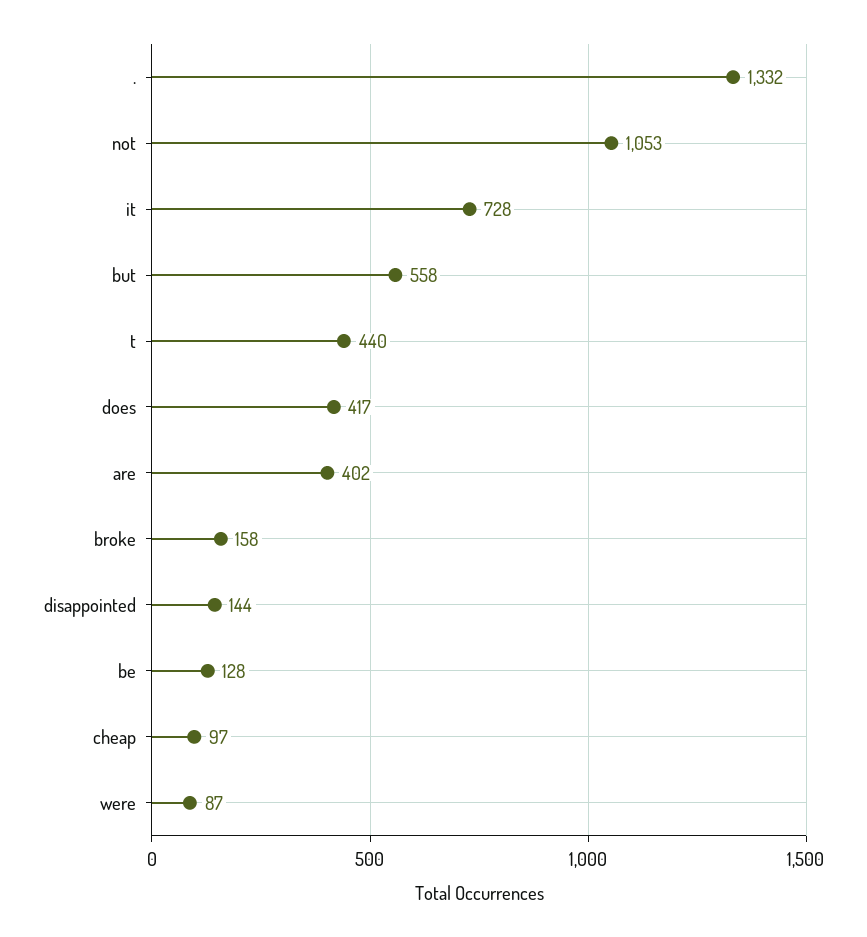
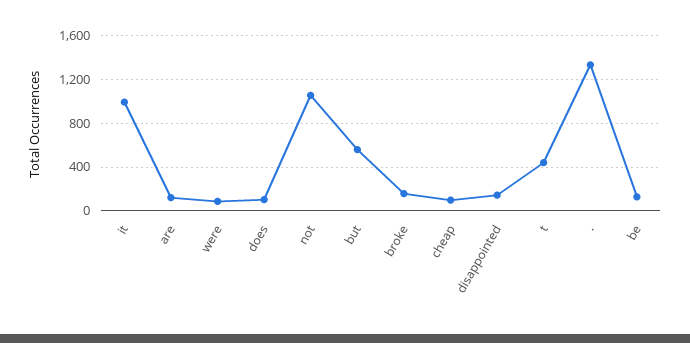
  {
    ".": 1332,
    "not": 1053,
-   "it": 728,
+   "it": 1000,
    "but": 558,
    "t": 440,
-   "does": 417,
+   "does": 100,
-   "are": 402,
+   "are": 100,
    "broke": 158,
    "disappointed": 144,
    "be": 128,
    "cheap": 97,
    "were": 87
  }

